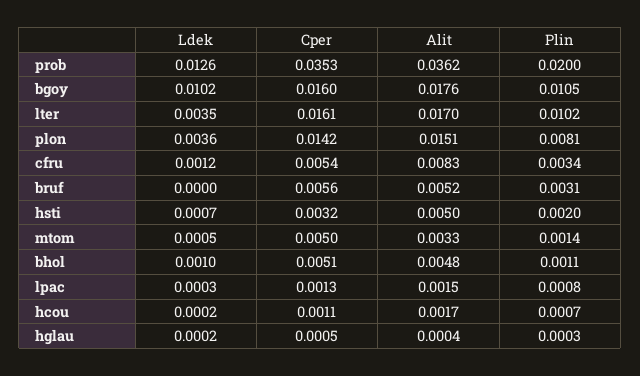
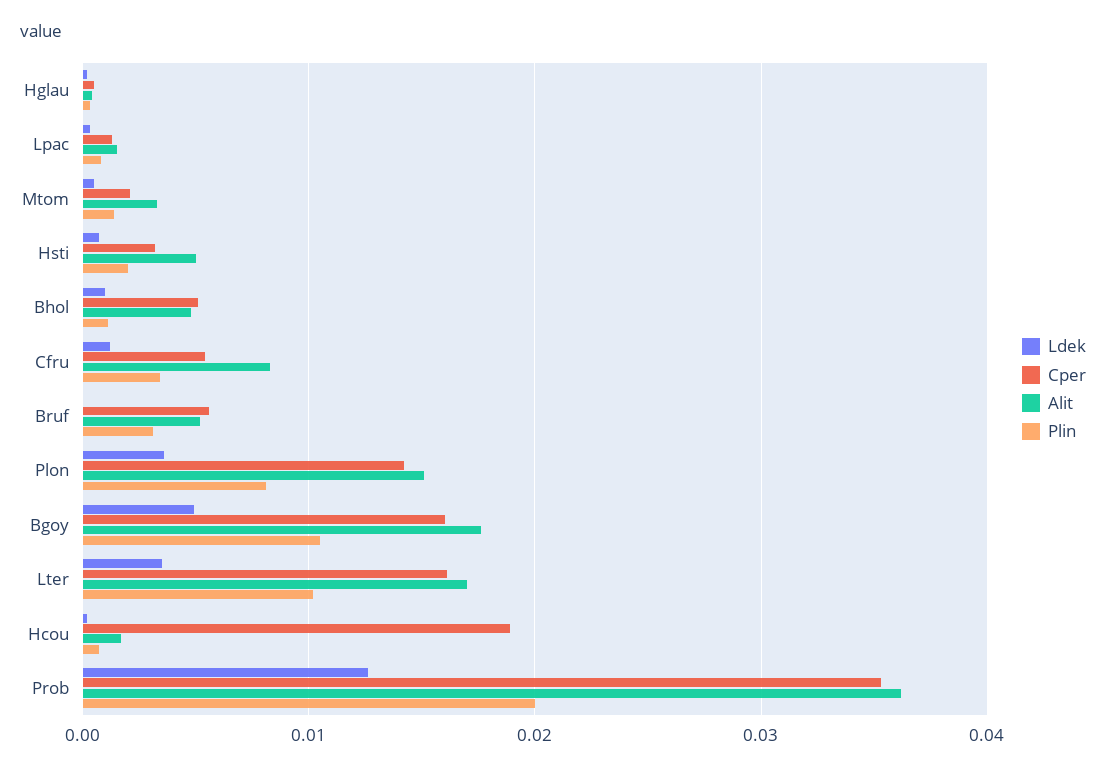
  {
    "Ldek": {
      "prob": 0.0126,
-     "bgoy": 0.0102,
+     "bgoy": 0.005,
      "lter": 0.0035,
      "plon": 0.0036,
      "cfru": 0.0012,
      "bruf": 0,
      "hsti": 0.0007,
      "mtom": 0.0005,
      "bhol": 0.001,
      "lpac": 0.0003,
      "hcou": 0.0002,
      "hglau": 0.0002
    },
    "Cper": {
      "prob": 0.0353,
      "bgoy": 0.016,
      "lter": 0.0161,
      "plon": 0.0142,
      "cfru": 0.0054,
      "bruf": 0.0056,
      "hsti": 0.0032,
-     "mtom": 0.005,
+     "mtom": 0.002,
      "bhol": 0.0051,
      "lpac": 0.0013,
-     "hcou": 0.0011,
+     "hcou": 0.019,
      "hglau": 0.0005
    },
    "Alit": {
      "prob": 0.0362,
      "bgoy": 0.0176,
      "lter": 0.017,
      "plon": 0.0151,
      "cfru": 0.0083,
      "bruf": 0.0052,
      "hsti": 0.005,
      "mtom": 0.0033,
      "bhol": 0.0048,
      "lpac": 0.0015,
      "hcou": 0.0017,
      "hglau": 0.0004
    },
    "Plin": {
      "prob": 0.02,
      "bgoy": 0.0105,
      "lter": 0.0102,
      "plon": 0.0081,
      "cfru": 0.0034,
      "bruf": 0.0031,
      "hsti": 0.002,
      "mtom": 0.0014,
      "bhol": 0.0011,
      "lpac": 0.0008,
      "hcou": 0.0007,
      "hglau": 0.0003
    }
  }

